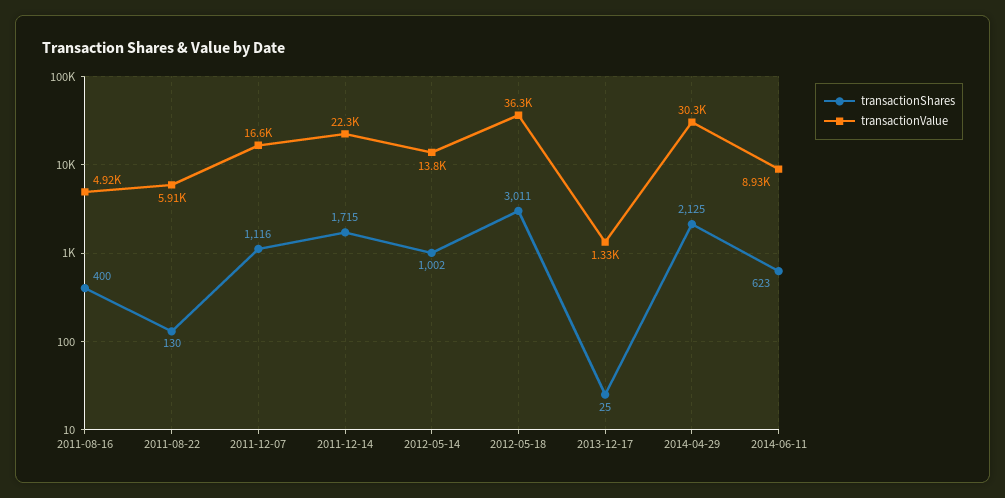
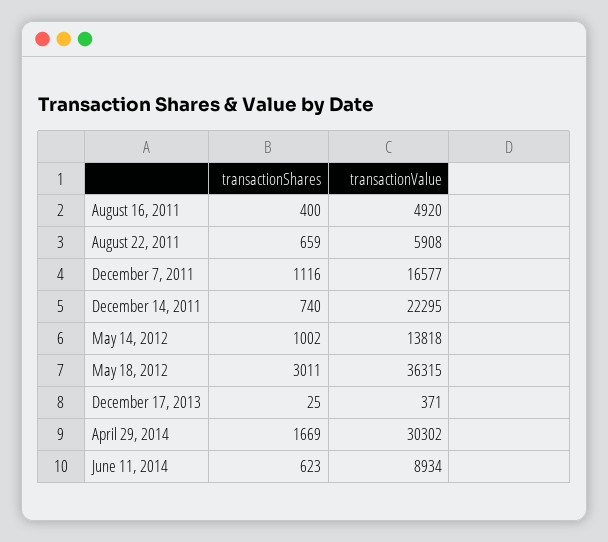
  {
    "transactionShares": {
      "2011-08-16": 400,
-     "2011-08-22": 130,
+     "2011-08-22": 659,
      "2011-12-07": 1116,
-     "2011-12-14": 1715,
+     "2011-12-14": 740,
      "2012-05-14": 1002,
      "2012-05-18": 3011,
      "2013-12-17": 25,
-     "2014-04-29": 2125,
+     "2014-04-29": 1669,
      "2014-06-11": 623
    },
    "transactionValue": {
      "2011-08-16": 4920,
      "2011-08-22": 5908,
      "2011-12-07": 16577,
      "2011-12-14": 22295,
      "2012-05-14": 13818,
      "2012-05-18": 36315,
-     "2013-12-17": 1330,
+     "2013-12-17": 371,
      "2014-04-29": 30302,
      "2014-06-11": 8934
    }
  }

